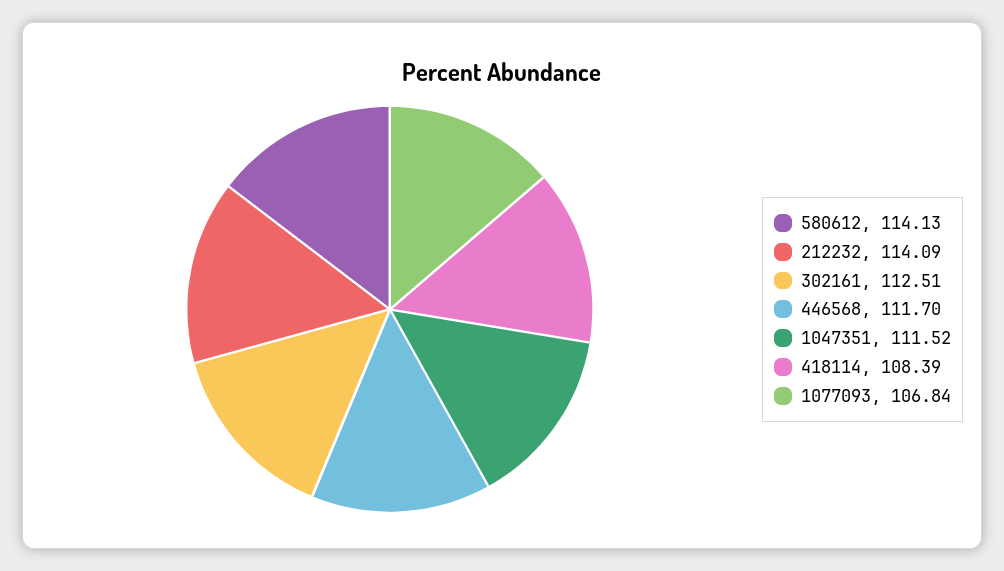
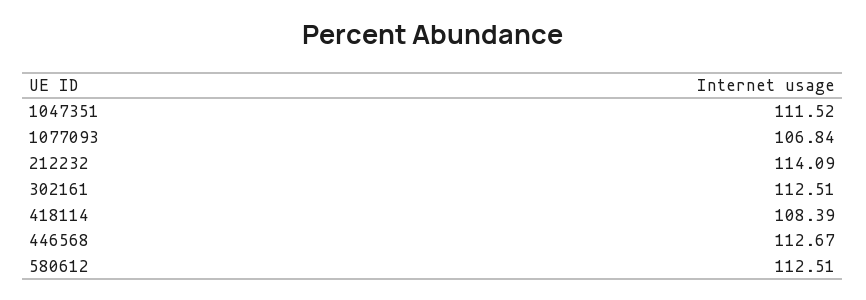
  {
-   "580612": 114.13,
+   "580612": 112.51,
    "212232": 114.09,
    "302161": 112.51,
-   "446568": 111.7,
+   "446568": 112.67,
    "1047351": 111.52,
    "418114": 108.39,
    "1077093": 106.84
  }

